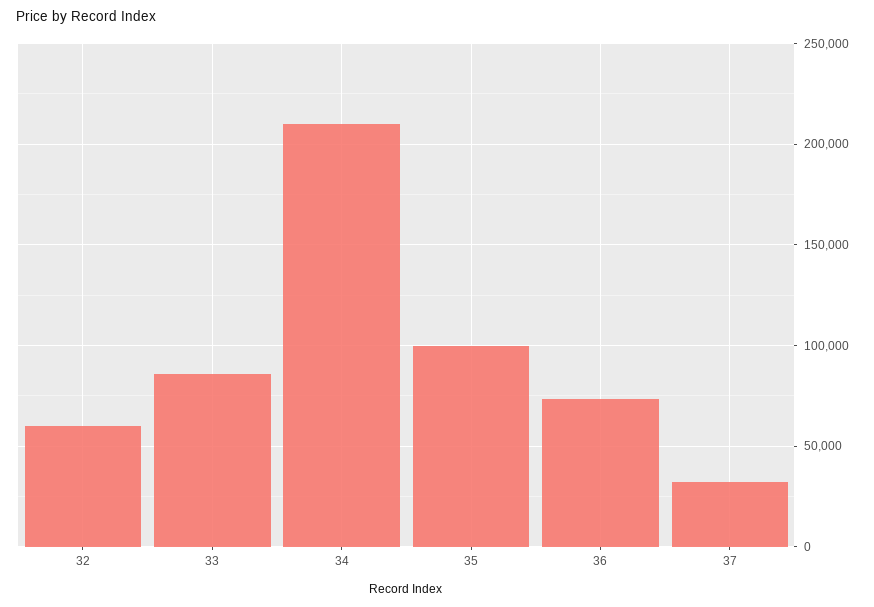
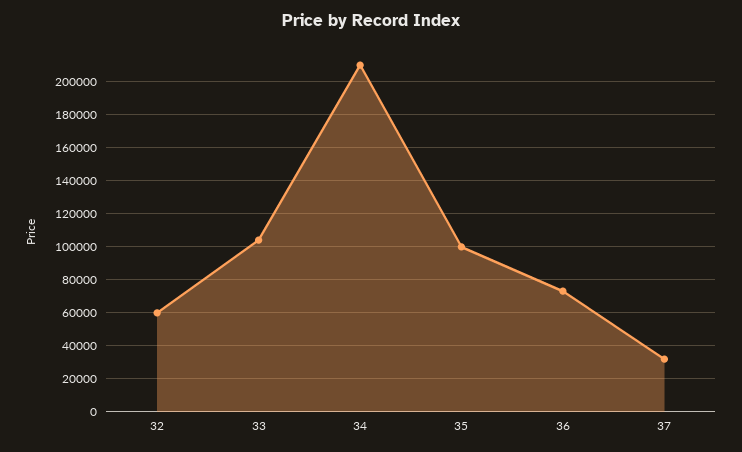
  {
    "32": 60000,
-   "33": 85000,
+   "33": 105000,
    "34": 210000,
    "35": 100000,
    "36": 75000,
    "37": 30000
  }

